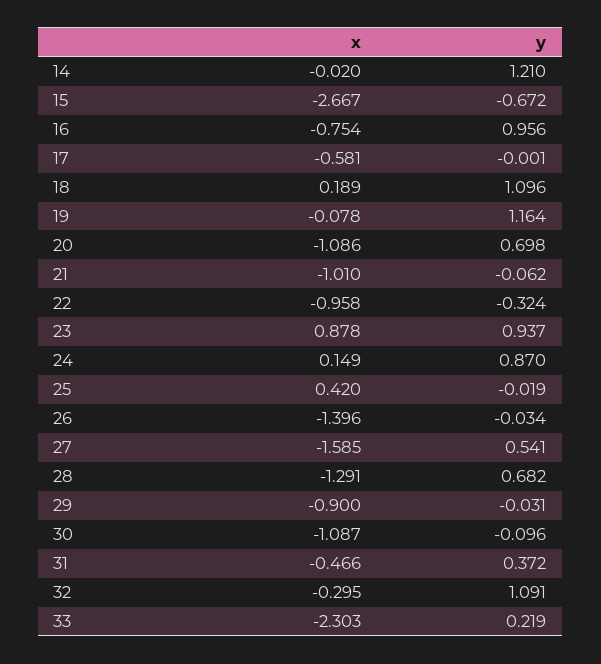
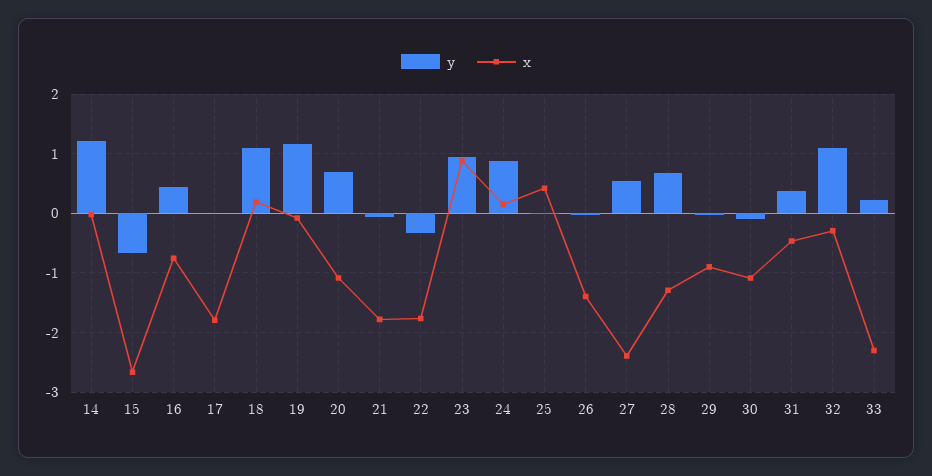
  {
    "x": {
      "14": -0.02,
      "15": -2.667,
      "16": -0.754,
-     "17": -0.581,
+     "17": -1.8,
      "18": 0.189,
      "19": -0.078,
      "20": -1.086,
-     "21": -1.01,
+     "21": -1.8,
-     "22": -0.958,
+     "22": -1.8,
      "23": 0.878,
      "24": 0.149,
      "25": 0.42,
      "26": -1.396,
-     "27": -1.585,
+     "27": -2.4,
      "28": -1.291,
      "29": -0.9,
      "30": -1.087,
      "31": -0.466,
      "32": -0.295,
      "33": -2.303
    },
    "y": {
      "14": 1.21,
      "15": -0.672,
-     "16": 0.956,
+     "16": 0.4,
      "17": -0.001,
      "18": 1.096,
      "19": 1.164,
      "20": 0.698,
      "21": -0.062,
      "22": -0.324,
      "23": 0.937,
      "24": 0.87,
      "25": -0.019,
      "26": -0.034,
      "27": 0.541,
      "28": 0.682,
      "29": -0.031,
      "30": -0.096,
      "31": 0.372,
      "32": 1.091,
      "33": 0.219
    }
  }

